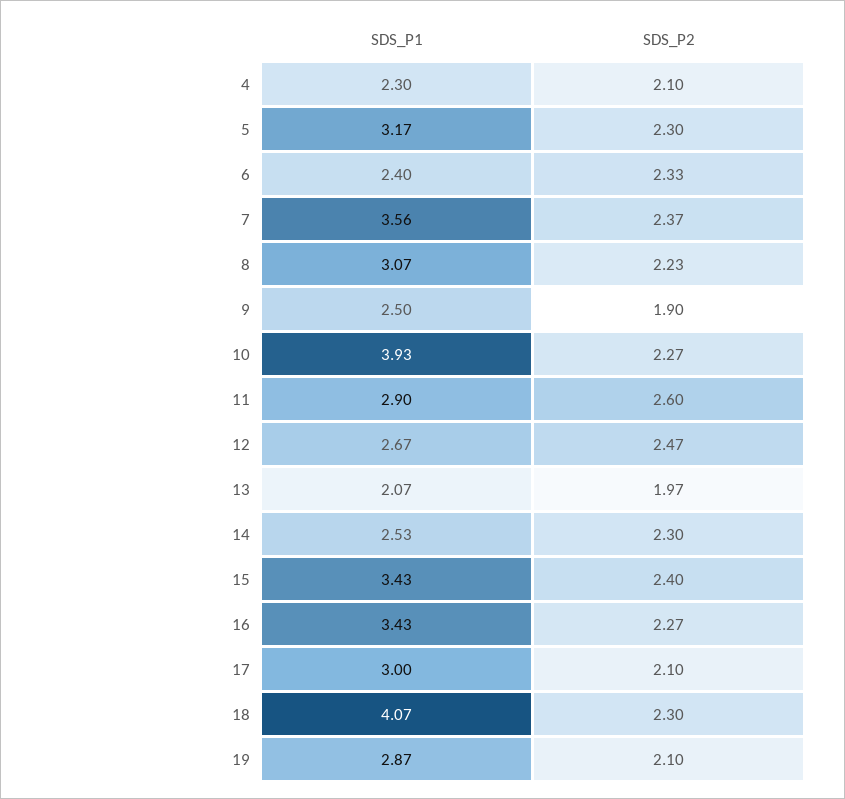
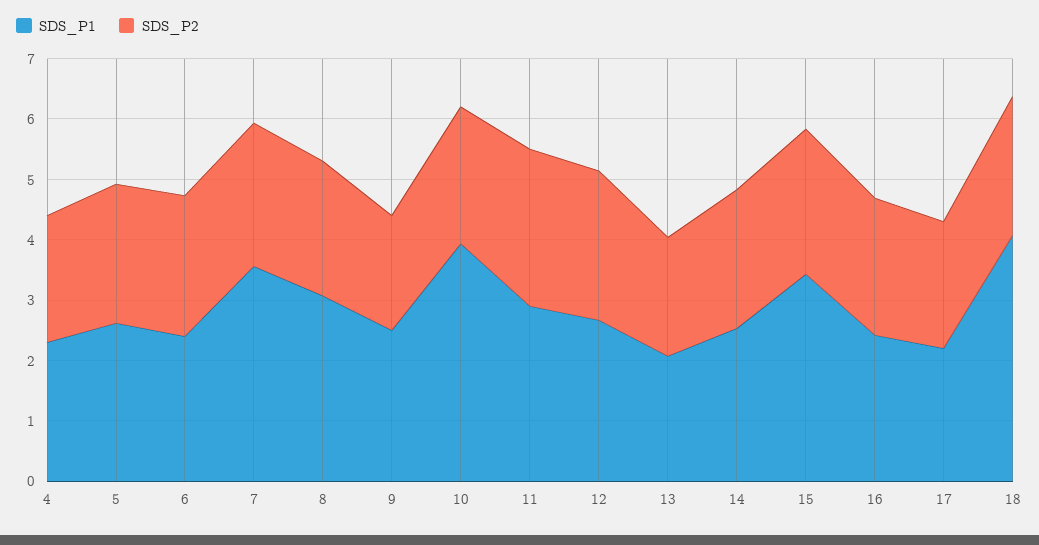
  {
    "SDS_P1": {
      "4": 2.3,
-     "5": 3.17,
+     "5": 2.6,
      "6": 2.4,
      "7": 3.56,
      "8": 3.07,
      "9": 2.5,
      "10": 3.93,
      "11": 2.9,
      "12": 2.67,
      "13": 2.07,
      "14": 2.53,
      "15": 3.43,
-     "16": 3.43,
+     "16": 2.4,
-     "17": 3,
+     "17": 2.2,
-     "18": 4.07,
+     "18": 4.07
-     "19": 2.87
    },
    "SDS_P2": {
      "4": 2.1,
      "5": 2.3,
      "6": 2.33,
      "7": 2.37,
      "8": 2.23,
      "9": 1.9,
      "10": 2.27,
      "11": 2.6,
      "12": 2.47,
      "13": 1.97,
      "14": 2.3,
      "15": 2.4,
      "16": 2.27,
      "17": 2.1,
-     "18": 2.3,
+     "18": 2.3
-     "19": 2.1
    }
  }

